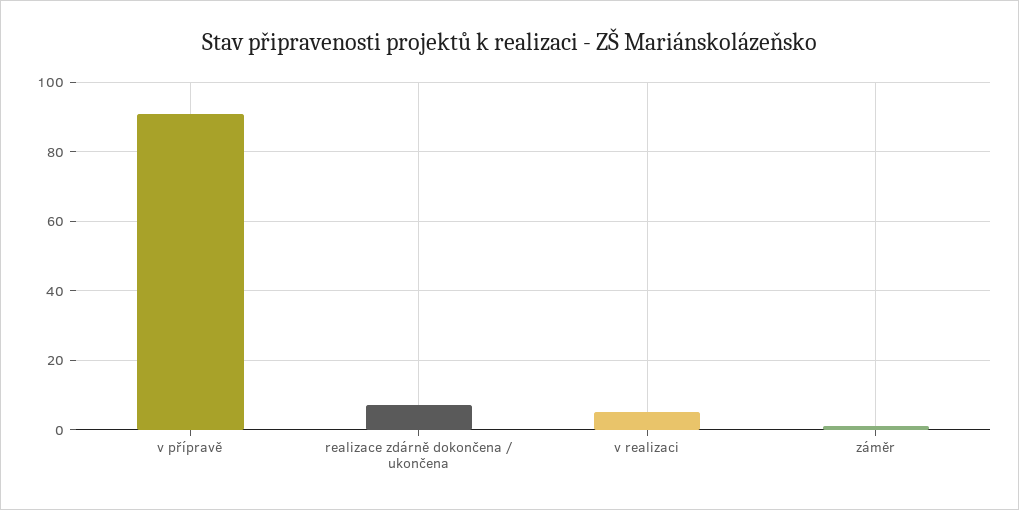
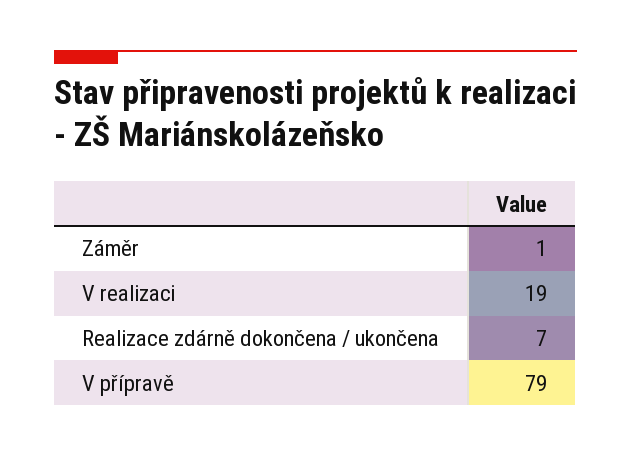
  {
-   "v přípravě": 90,
+   "v přípravě": 79,
    "realizace zdárně dokončena / ukončena": 7,
-   "v realizaci": 5,
+   "v realizaci": 19,
    "záměr": 1
  }

